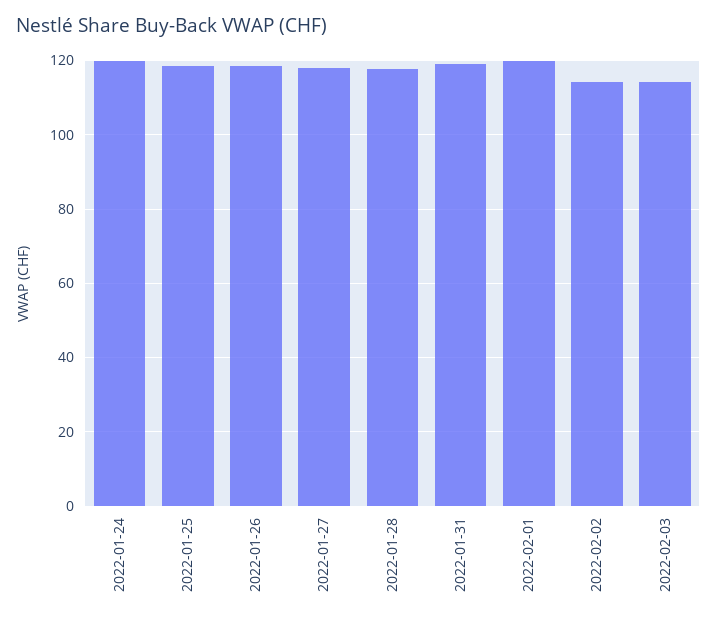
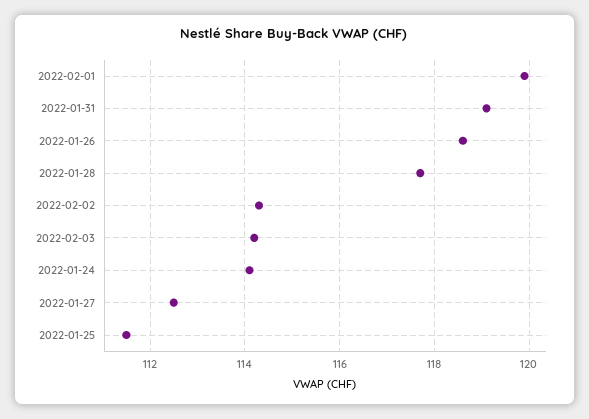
  {
-   "2022-01-24": 120,
+   "2022-01-24": 114,
-   "2022-01-25": 118,
+   "2022-01-25": 111.5,
    "2022-01-26": 118.5,
-   "2022-01-27": 118,
+   "2022-01-27": 112.5,
    "2022-01-28": 117.5,
    "2022-01-31": 119,
    "2022-02-01": 120,
    "2022-02-02": 114.5,
    "2022-02-03": 114
  }

